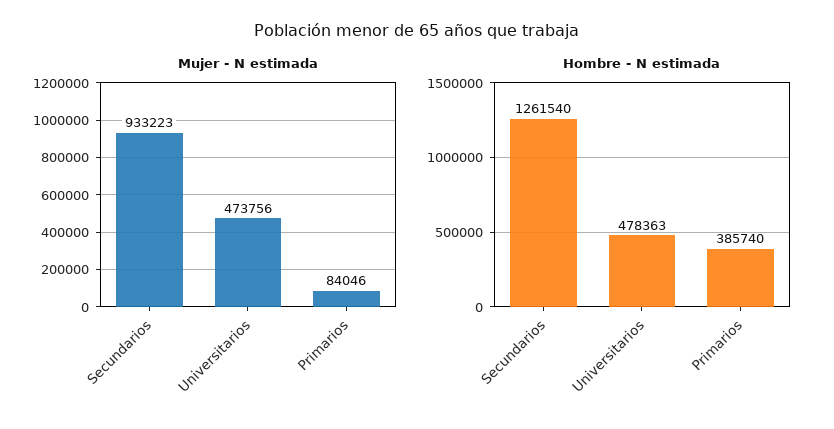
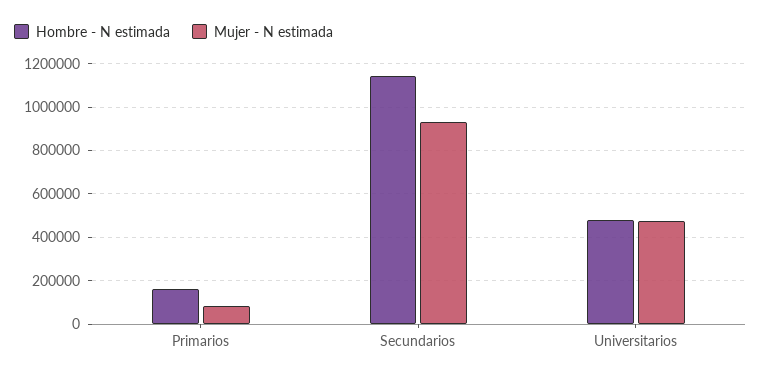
  {
    "Mujer - N estimada": {
      "Secundarios": 933223,
      "Universitarios": 473756,
      "Primarios": 84046
    },
    "Hombre - N estimada": {
-     "Secundarios": 1261540,
+     "Secundarios": 1150000,
      "Universitarios": 478363,
-     "Primarios": 385740
+     "Primarios": 150000
    }
  }

